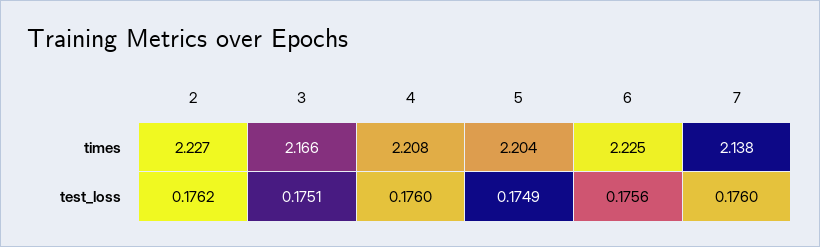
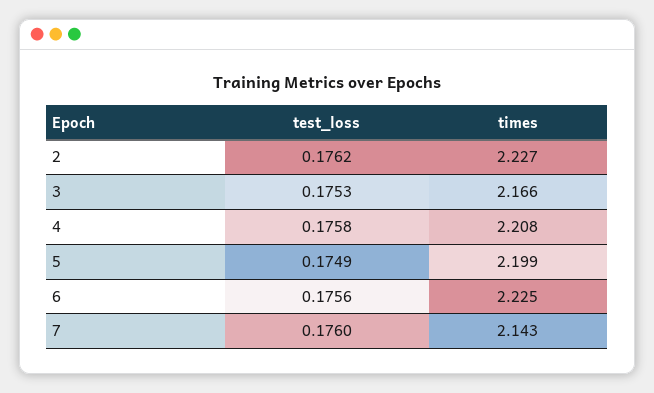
  {
    "2": {
      "times": 2.227,
      "test_loss": 0.1762
    },
    "3": {
      "times": 2.166,
-     "test_loss": 0.1751
+     "test_loss": 0.1753
    },
    "4": {
      "times": 2.208,
-     "test_loss": 0.176
+     "test_loss": 0.1758
    },
    "5": {
-     "times": 2.204,
+     "times": 2.199,
      "test_loss": 0.1749
    },
    "6": {
      "times": 2.225,
      "test_loss": 0.1756
    },
    "7": {
-     "times": 2.138,
+     "times": 2.143,
      "test_loss": 0.176
    }
  }

